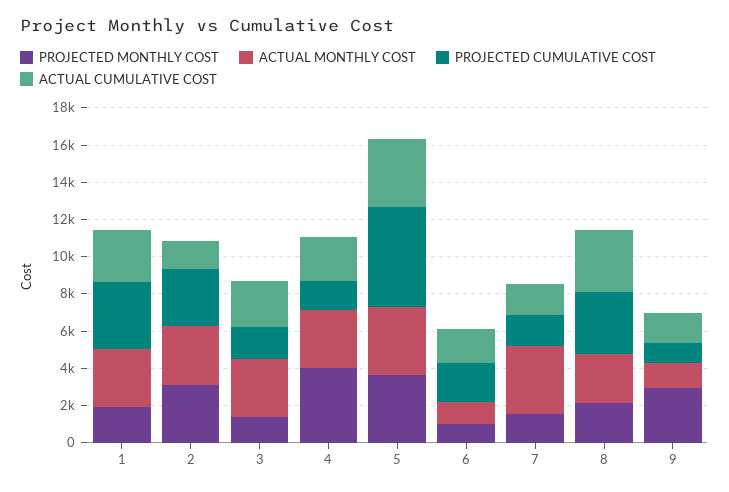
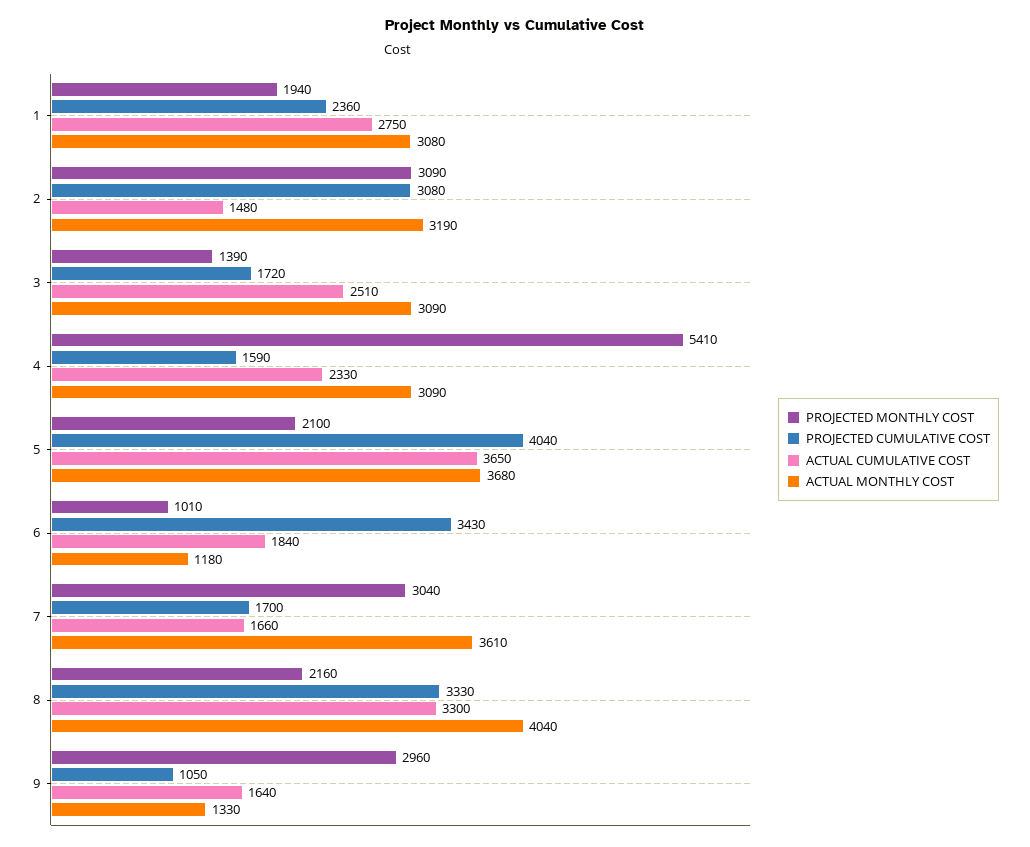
  {
    "PROJECTED MONTHLY COST": {
      "1": 1940,
      "2": 3090,
      "3": 1390,
-     "4": 4000,
+     "4": 5410,
-     "5": 3500,
+     "5": 2100,
      "6": 1010,
-     "7": 1500,
+     "7": 3040,
      "8": 2160,
      "9": 2960
    },
    "ACTUAL MONTHLY COST": {
      "1": 3080,
      "2": 3190,
      "3": 3090,
      "4": 3090,
      "5": 3680,
      "6": 1180,
      "7": 3610,
-     "8": 2500,
+     "8": 4040,
      "9": 1330
    },
    "PROJECTED CUMULATIVE COST": {
-     "1": 3500,
+     "1": 2360,
      "2": 3080,
      "3": 1720,
      "4": 1590,
-     "5": 5500,
+     "5": 4040,
-     "6": 2000,
+     "6": 3430,
      "7": 1700,
      "8": 3330,
      "9": 1050
    },
    "ACTUAL CUMULATIVE COST": {
      "1": 2750,
      "2": 1480,
      "3": 2510,
      "4": 2330,
      "5": 3650,
      "6": 1840,
      "7": 1660,
      "8": 3300,
      "9": 1640
    }
  }

